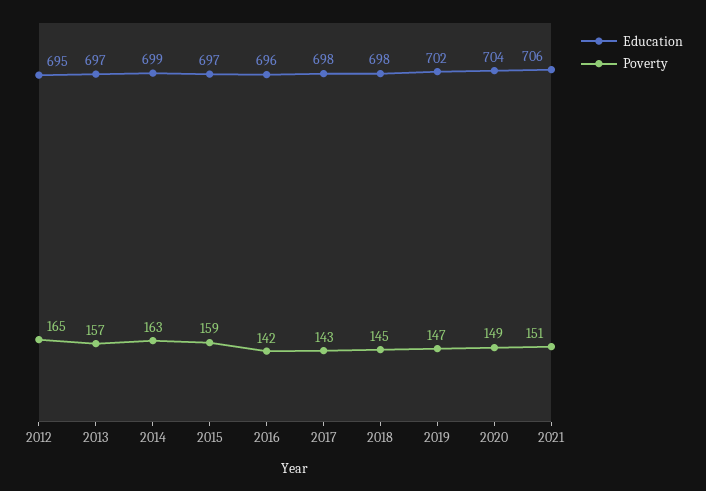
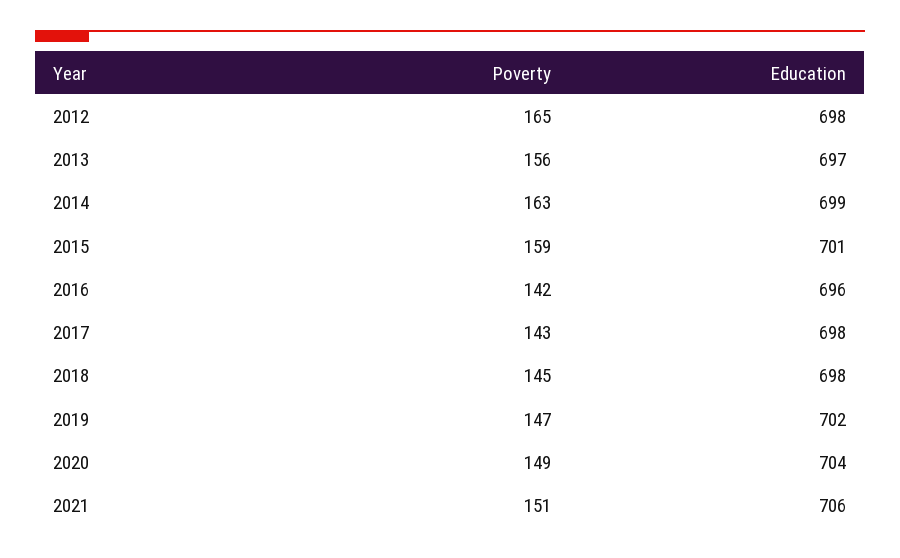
  {
    "Education": {
-     "2012": 695,
+     "2012": 698,
      "2013": 697,
      "2014": 699,
-     "2015": 697,
+     "2015": 701,
      "2016": 696,
      "2017": 698,
      "2018": 698,
      "2019": 702,
      "2020": 704,
      "2021": 706
    },
    "Poverty": {
      "2012": 165,
-     "2013": 157,
+     "2013": 156,
      "2014": 163,
      "2015": 159,
      "2016": 142,
      "2017": 143,
      "2018": 145,
      "2019": 147,
      "2020": 149,
      "2021": 151
    }
  }

